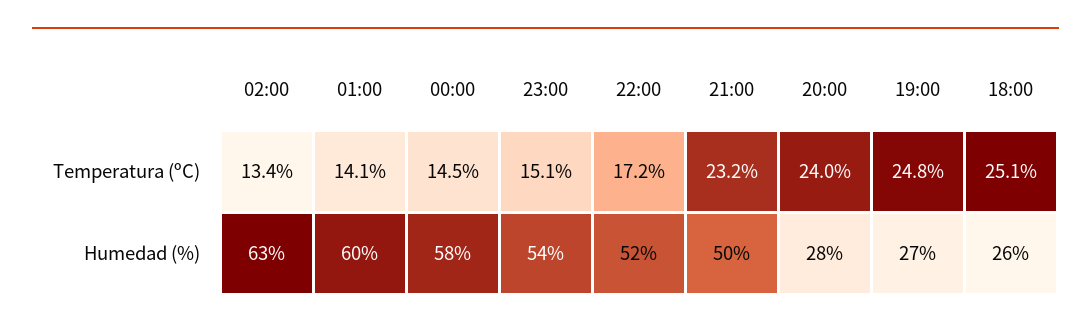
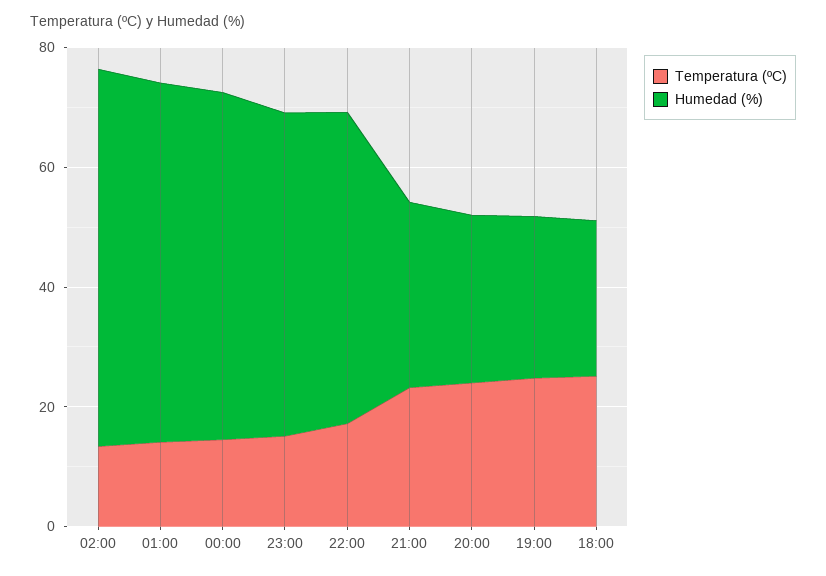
  {
    "Temperatura (ºC)": {
      "02:00": 13.4,
      "01:00": 14.1,
      "00:00": 14.5,
      "23:00": 15.1,
      "22:00": 17.2,
      "21:00": 23.2,
      "20:00": 24,
      "19:00": 24.8,
      "18:00": 25.1
    },
    "Humedad (%)": {
      "02:00": 63,
      "01:00": 60,
      "00:00": 58,
      "23:00": 54,
      "22:00": 52,
-     "21:00": 50,
+     "21:00": 30,
      "20:00": 28,
      "19:00": 27,
      "18:00": 26
    }
  }

